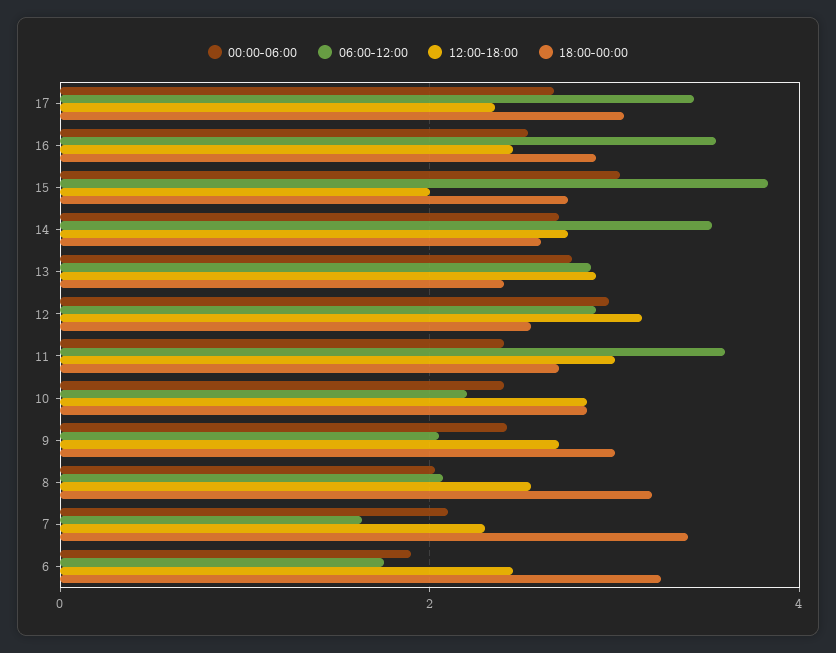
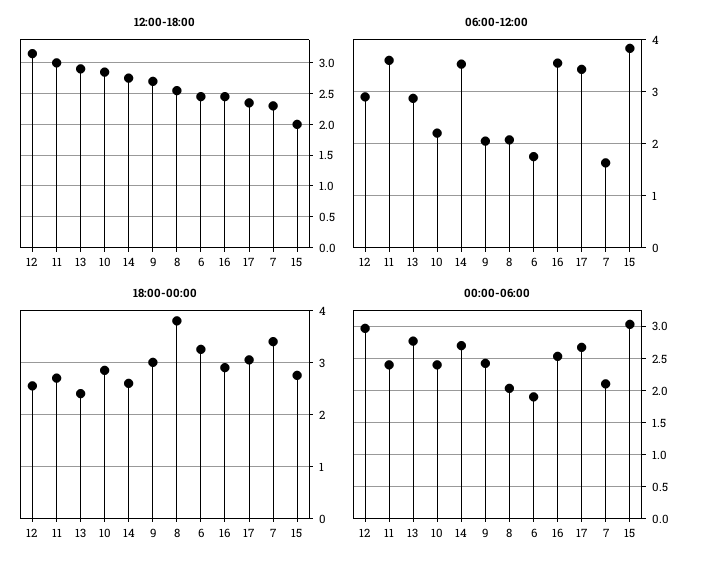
  {
    "00:00-06:00": {
      "17": 2.7,
      "16": 2.5,
      "15": 3,
      "14": 2.7,
      "13": 2.8,
      "12": 3,
      "11": 2.4,
      "10": 2.4,
      "9": 2.4,
      "8": 2,
      "7": 2.1,
      "6": 1.9
    },
    "06:00-12:00": {
      "17": 3.4,
      "16": 3.6,
      "15": 3.8,
      "14": 3.6,
      "13": 2.8,
      "12": 3,
      "11": 3.6,
      "10": 2.2,
      "9": 2,
      "8": 2,
      "7": 1.6,
      "6": 1.8
    },
    "12:00-18:00": {
      "17": 2.4,
      "16": 2.5,
      "15": 2,
      "14": 2.8,
      "13": 2.9,
      "12": 3.2,
      "11": 3,
      "10": 2.9,
      "9": 2.7,
      "8": 2.6,
      "7": 2.3,
      "6": 2.5
    },
    "18:00-00:00": {
      "17": 3,
      "16": 3,
      "15": 2.8,
      "14": 2.6,
      "13": 2.4,
      "12": 2.6,
      "11": 2.8,
      "10": 2.8,
      "9": 3,
-     "8": 3.2,
+     "8": 3.8,
      "7": 3.4,
      "6": 3.2
    }
  }

